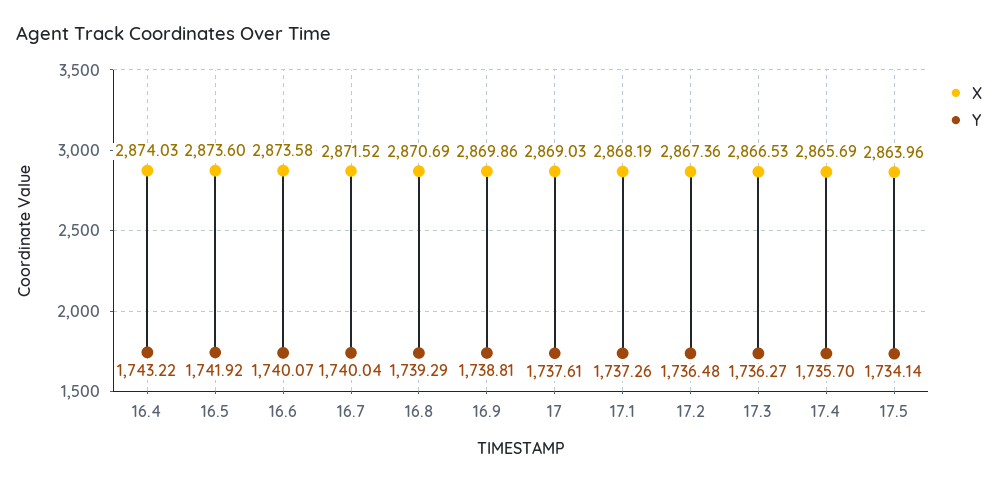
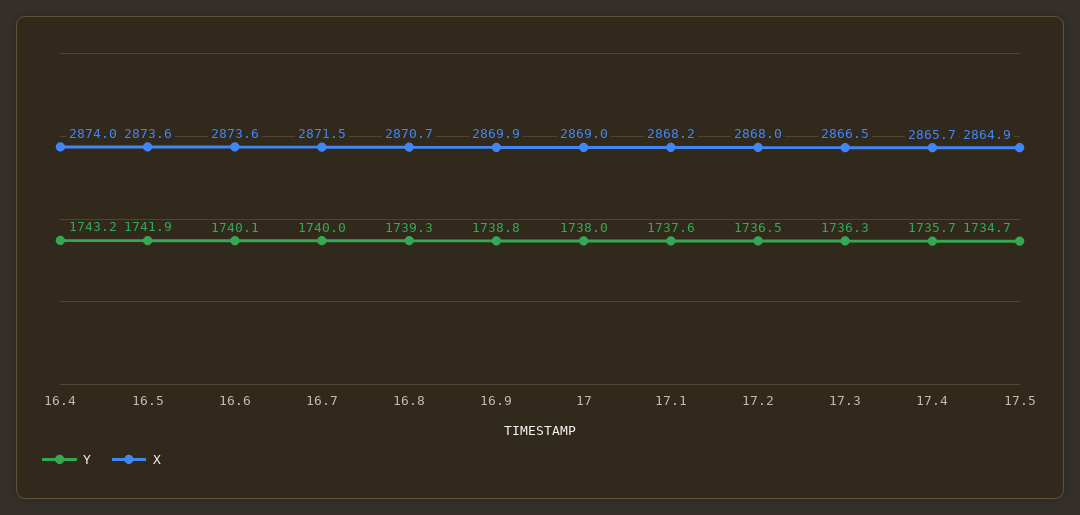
  {
    "X": {
      "16.4": 2874.03,
      "16.5": 2873.6,
      "16.6": 2873.58,
      "16.7": 2871.52,
      "16.8": 2870.69,
      "16.9": 2869.86,
      "17": 2869.03,
      "17.1": 2868.19,
-     "17.2": 2867.36,
+     "17.2": 2868,
      "17.3": 2866.53,
      "17.4": 2865.69,
-     "17.5": 2863.96
+     "17.5": 2864.9
    },
    "Y": {
      "16.4": 1743.22,
      "16.5": 1741.92,
      "16.6": 1740.07,
      "16.7": 1740.04,
      "16.8": 1739.29,
      "16.9": 1738.81,
-     "17": 1737.61,
+     "17": 1738,
-     "17.1": 1737.26,
+     "17.1": 1737.6,
      "17.2": 1736.48,
      "17.3": 1736.27,
      "17.4": 1735.7,
-     "17.5": 1734.14
+     "17.5": 1734.7
    }
  }

